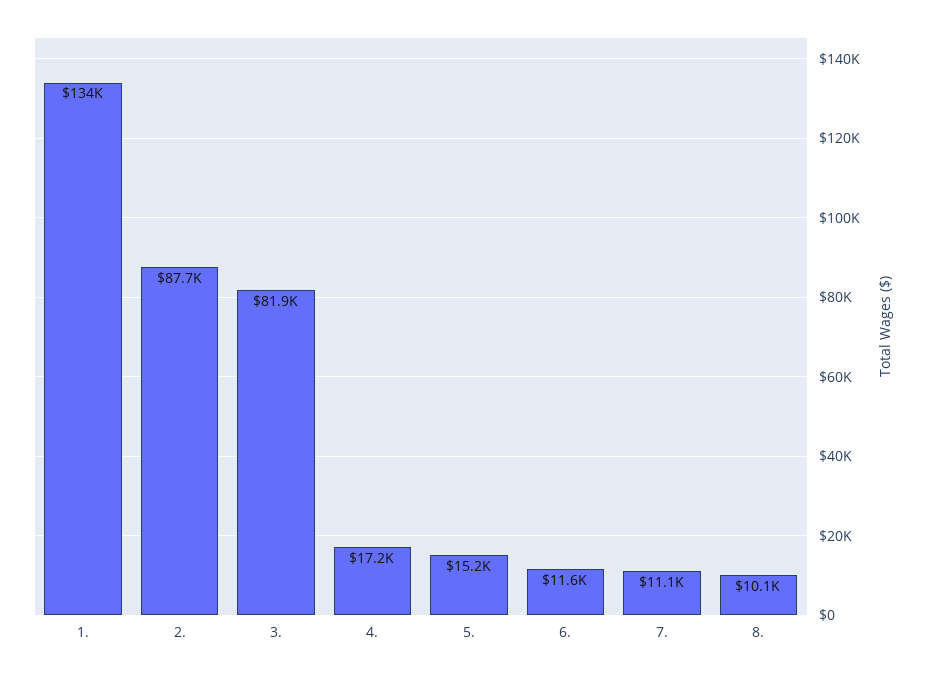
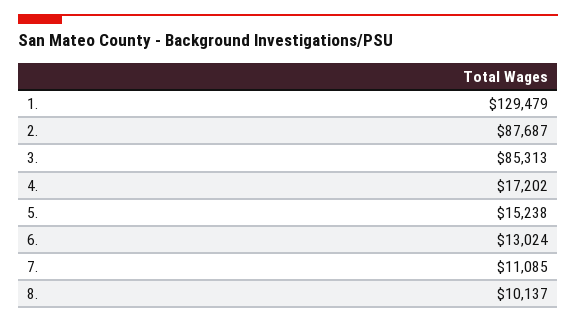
  {
-   "1.": 134000,
+   "1.": 129479,
    "2.": 87687,
-   "3.": 81900,
+   "3.": 85313,
    "4.": 17202,
    "5.": 15238,
-   "6.": 11600,
+   "6.": 13024,
    "7.": 11085,
    "8.": 10137
  }

